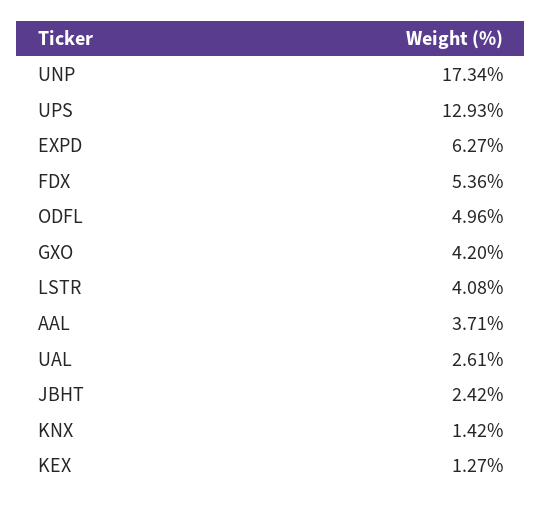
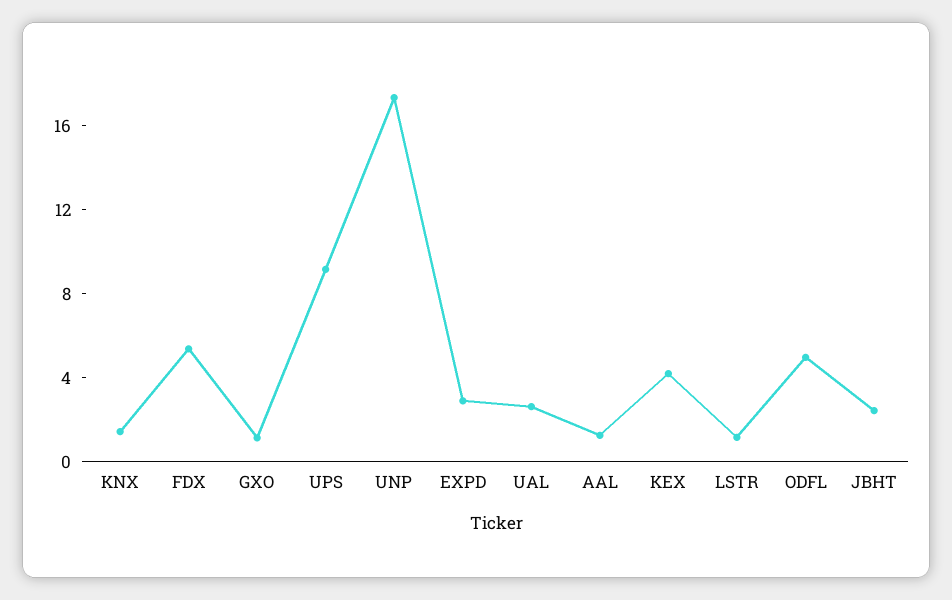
  {
    "UNP": 17.34,
-   "UPS": 12.93,
+   "UPS": 9,
-   "EXPD": 6.27,
+   "EXPD": 3,
    "FDX": 5.36,
    "ODFL": 4.96,
-   "GXO": 4.2,
+   "GXO": 1,
-   "LSTR": 4.08,
+   "LSTR": 1,
-   "AAL": 3.71,
+   "AAL": 1,
    "UAL": 2.61,
    "JBHT": 2.42,
    "KNX": 1.42,
-   "KEX": 1.27
+   "KEX": 4
  }

